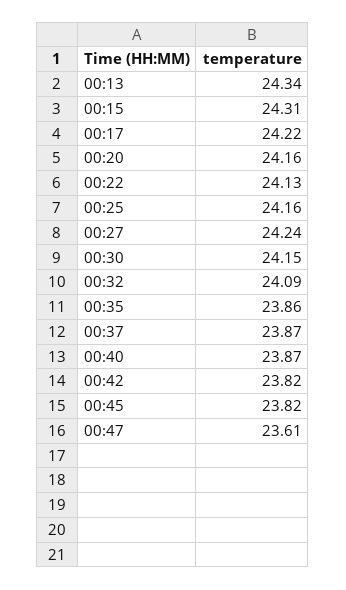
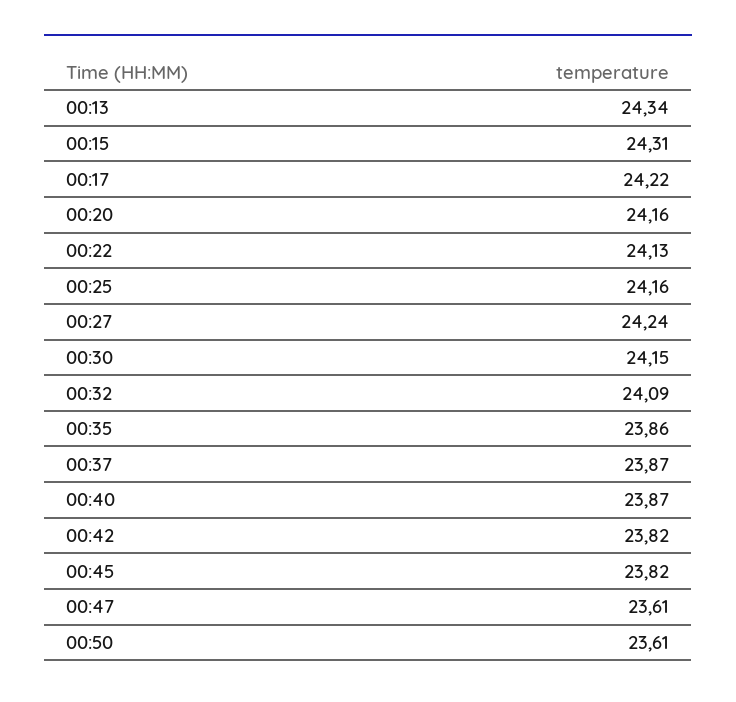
  {
    "00:13": 24.34,
    "00:15": 24.31,
    "00:17": 24.22,
    "00:20": 24.16,
    "00:22": 24.13,
    "00:25": 24.16,
    "00:27": 24.24,
    "00:30": 24.15,
    "00:32": 24.09,
    "00:35": 23.86,
    "00:37": 23.87,
    "00:40": 23.87,
    "00:42": 23.82,
    "00:45": 23.82,
-   "00:47": 23.61
+   "00:47": 23.61,
+   "00:50": 23.61
  }

